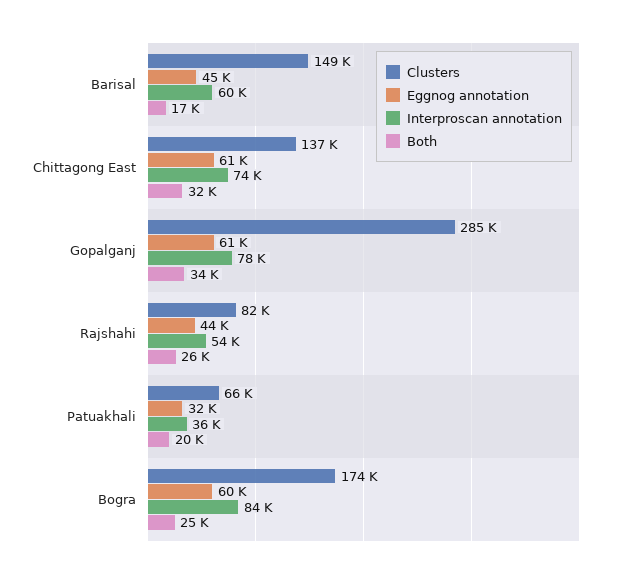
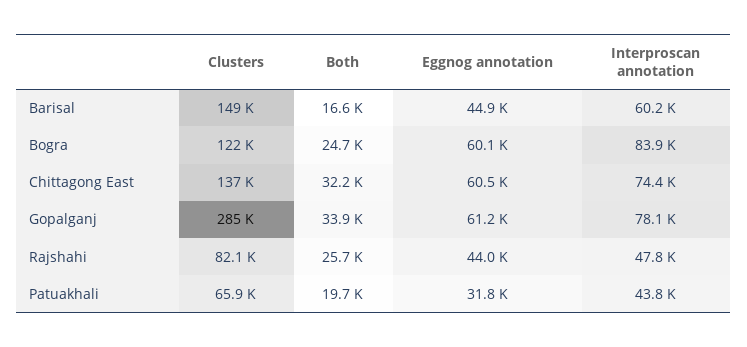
  {
    "Clusters": {
      "Barisal": 149000,
      "Chittagong East": 137000,
      "Gopalganj": 285000,
      "Rajshahi": 82100,
      "Patuakhali": 65900,
-     "Bogra": 174000
+     "Bogra": 122000
    },
    "Eggnog annotation": {
      "Barisal": 44900,
      "Chittagong East": 60500,
      "Gopalganj": 61200,
      "Rajshahi": 44000,
      "Patuakhali": 31800,
      "Bogra": 60100
    },
    "Interproscan annotation": {
      "Barisal": 60200,
      "Chittagong East": 74400,
      "Gopalganj": 78100,
-     "Rajshahi": 54000,
+     "Rajshahi": 47800,
-     "Patuakhali": 36000,
+     "Patuakhali": 43800,
      "Bogra": 83900
    },
    "Both": {
      "Barisal": 16600,
      "Chittagong East": 32200,
      "Gopalganj": 33900,
      "Rajshahi": 25700,
      "Patuakhali": 19700,
      "Bogra": 24700
    }
  }

